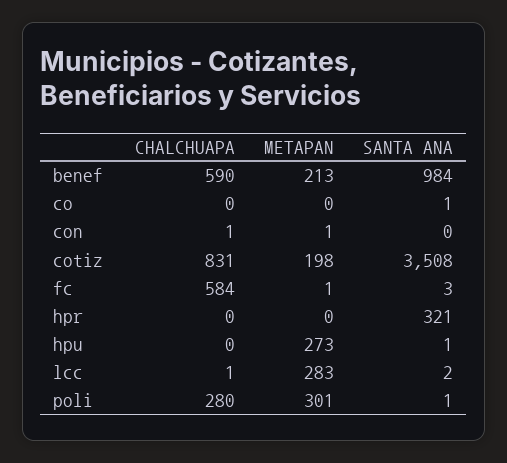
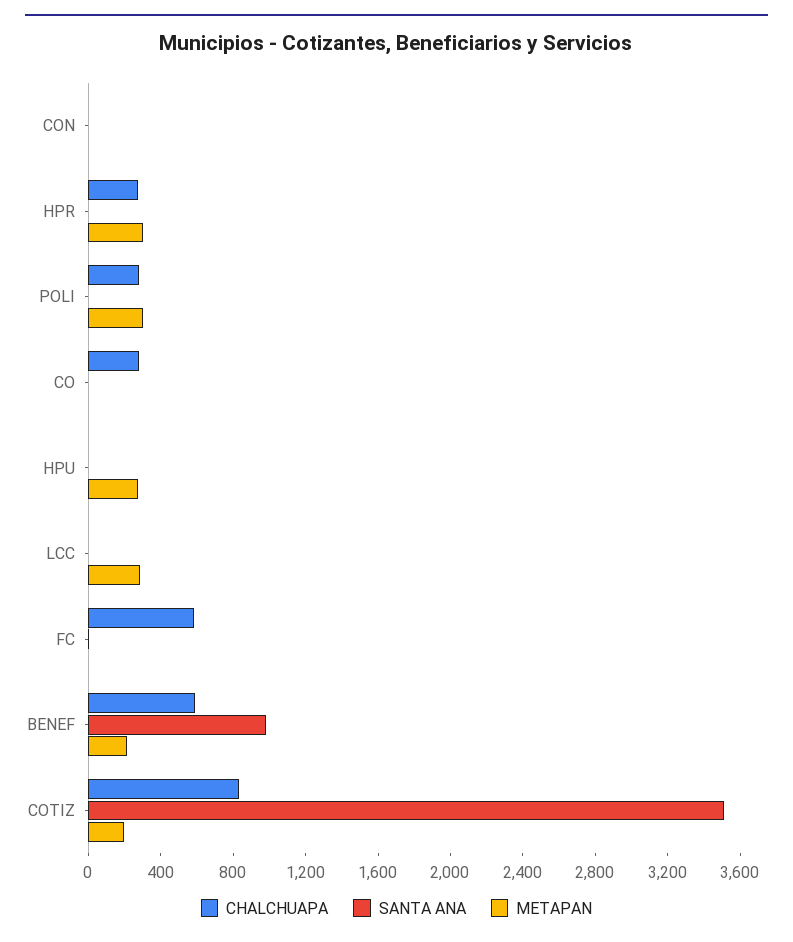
  {
    "CHALCHUAPA": {
      "benef": 590,
-     "co": 0,
+     "co": 300,
      "con": 1,
      "cotiz": 831,
      "fc": 584,
-     "hpr": 0,
+     "hpr": 300,
      "hpu": 0,
      "lcc": 1,
      "poli": 280
    },
    "METAPAN": {
      "benef": 213,
      "co": 0,
      "con": 1,
      "cotiz": 198,
      "fc": 1,
-     "hpr": 0,
+     "hpr": 300,
      "hpu": 273,
      "lcc": 283,
      "poli": 301
    },
    "SANTA ANA": {
      "benef": 984,
      "co": 1,
      "con": 0,
      "cotiz": 3508,
      "fc": 3,
-     "hpr": 321,
+     "hpr": 0,
      "hpu": 1,
      "lcc": 2,
      "poli": 1
    }
  }

